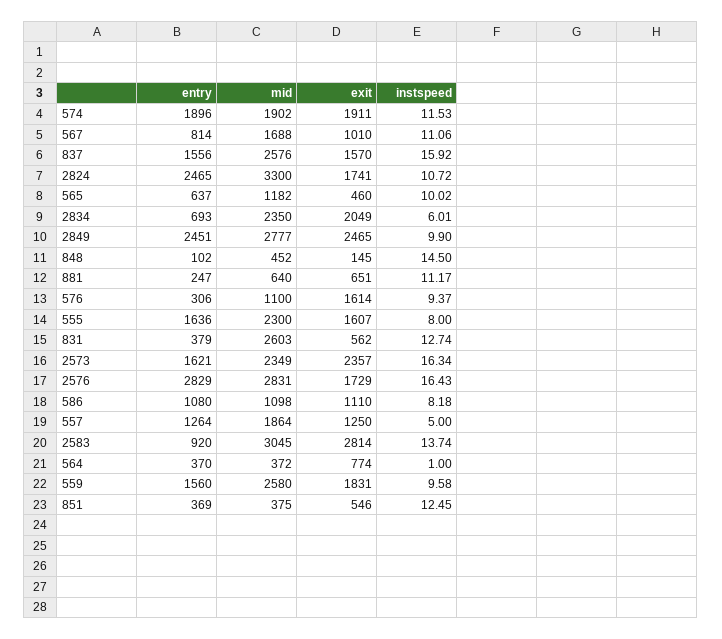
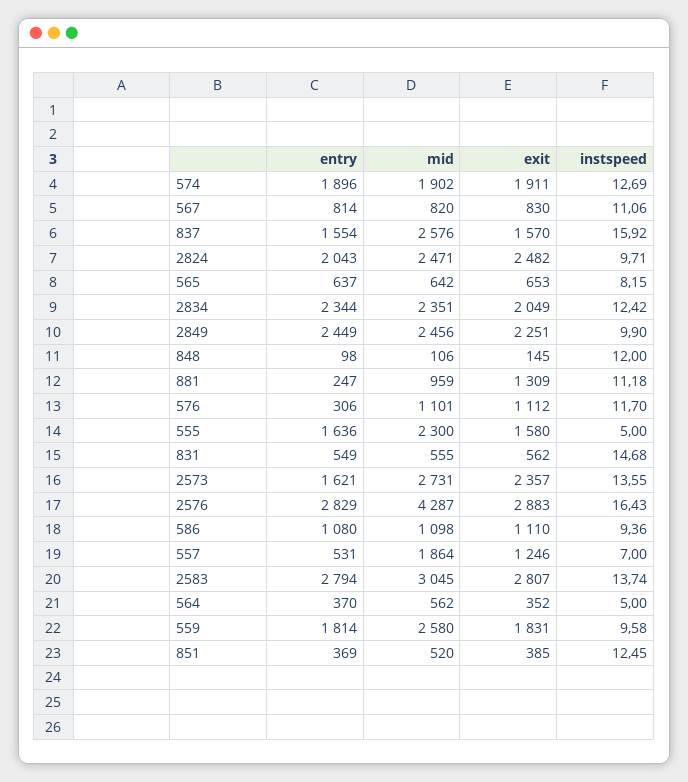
  {
    "entry": {
      "574": 1896,
      "567": 814,
-     "837": 1556,
+     "837": 1554,
-     "2824": 2465,
+     "2824": 2043,
      "565": 637,
-     "2834": 693,
+     "2834": 2344,
-     "2849": 2451,
+     "2849": 2449,
-     "848": 102,
+     "848": 98,
      "881": 247,
      "576": 306,
      "555": 1636,
-     "831": 379,
+     "831": 549,
      "2573": 1621,
      "2576": 2829,
      "586": 1080,
-     "557": 1264,
+     "557": 531,
-     "2583": 920,
+     "2583": 2794,
      "564": 370,
-     "559": 1560,
+     "559": 1814,
      "851": 369
    },
    "mid": {
      "574": 1902,
-     "567": 1688,
+     "567": 820,
      "837": 2576,
-     "2824": 3300,
+     "2824": 2471,
-     "565": 1182,
+     "565": 642,
-     "2834": 2350,
+     "2834": 2351,
-     "2849": 2777,
+     "2849": 2456,
-     "848": 452,
+     "848": 106,
-     "881": 640,
+     "881": 959,
-     "576": 1100,
+     "576": 1101,
      "555": 2300,
-     "831": 2603,
+     "831": 555,
-     "2573": 2349,
+     "2573": 2731,
-     "2576": 2831,
+     "2576": 4287,
      "586": 1098,
      "557": 1864,
      "2583": 3045,
-     "564": 372,
+     "564": 562,
      "559": 2580,
-     "851": 375
+     "851": 520
    },
    "exit": {
      "574": 1911,
-     "567": 1010,
+     "567": 830,
      "837": 1570,
-     "2824": 1741,
+     "2824": 2482,
-     "565": 460,
+     "565": 653,
      "2834": 2049,
-     "2849": 2465,
+     "2849": 2251,
      "848": 145,
-     "881": 651,
+     "881": 1309,
-     "576": 1614,
+     "576": 1112,
-     "555": 1607,
+     "555": 1580,
      "831": 562,
      "2573": 2357,
-     "2576": 1729,
+     "2576": 2883,
      "586": 1110,
-     "557": 1250,
+     "557": 1246,
-     "2583": 2814,
+     "2583": 2807,
-     "564": 774,
+     "564": 352,
      "559": 1831,
-     "851": 546
+     "851": 385
    },
    "instspeed": {
-     "574": 11.53,
+     "574": 12.69,
      "567": 11.06,
      "837": 15.92,
-     "2824": 10.72,
+     "2824": 9.71,
-     "565": 10.02,
+     "565": 8.15,
-     "2834": 6.01,
+     "2834": 12.42,
      "2849": 9.9,
-     "848": 14.5,
+     "848": 12,
-     "881": 11.17,
+     "881": 11.18,
-     "576": 9.37,
+     "576": 11.7,
-     "555": 8,
+     "555": 5,
-     "831": 12.74,
+     "831": 14.68,
-     "2573": 16.34,
+     "2573": 13.55,
      "2576": 16.43,
-     "586": 8.18,
+     "586": 9.36,
-     "557": 5,
+     "557": 7,
      "2583": 13.74,
-     "564": 1,
+     "564": 5,
      "559": 9.58,
      "851": 12.45
    }
  }

